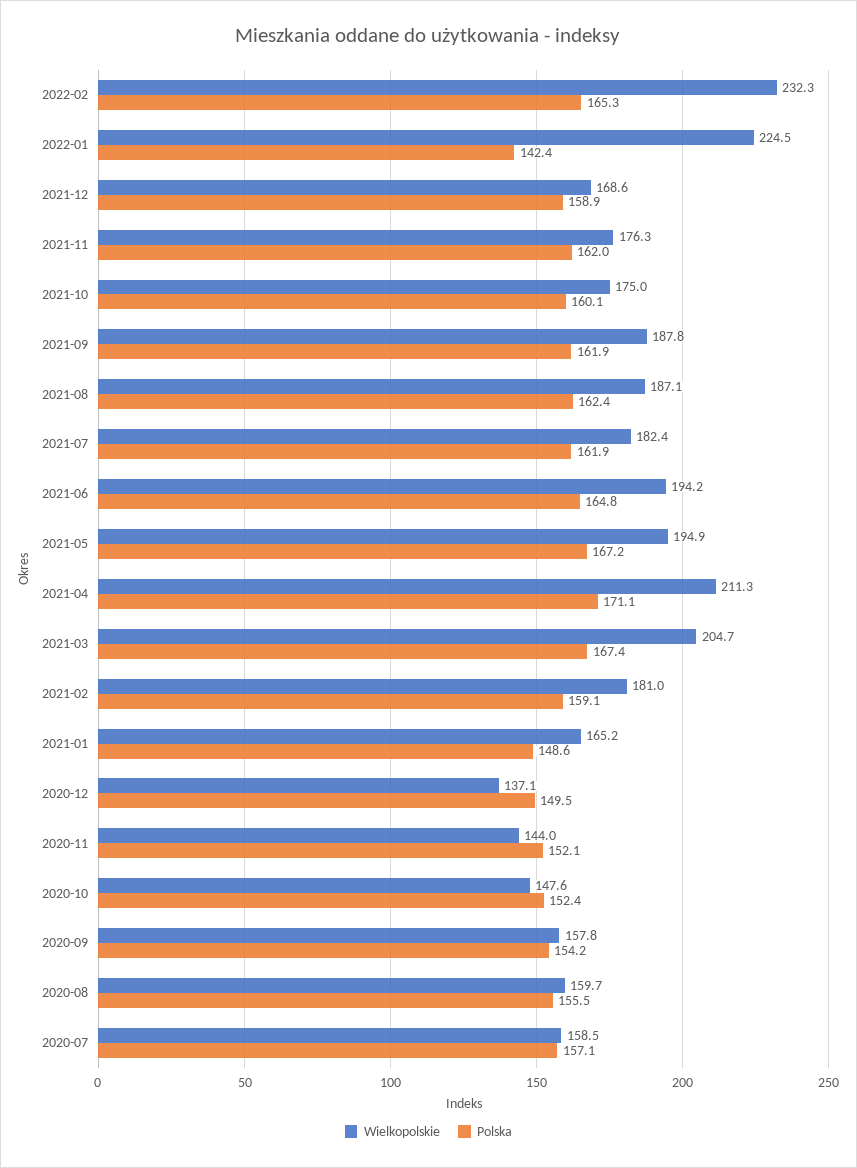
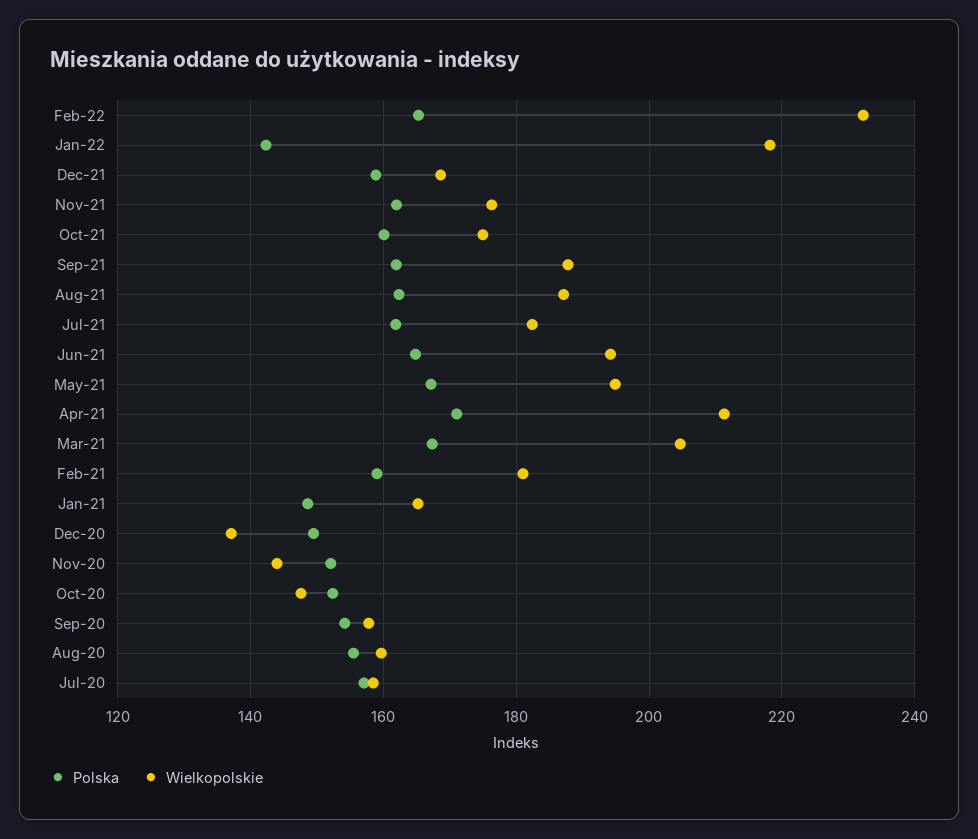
  {
    "Wielkopolskie": {
      "2022-02": 232.3,
-     "2022-01": 224.5,
+     "2022-01": 218,
      "2021-12": 168.6,
      "2021-11": 176.3,
      "2021-10": 175,
      "2021-09": 187.8,
      "2021-08": 187.1,
      "2021-07": 182.4,
      "2021-06": 194.2,
      "2021-05": 194.9,
      "2021-04": 211.3,
      "2021-03": 204.7,
      "2021-02": 181,
      "2021-01": 165.2,
      "2020-12": 137.1,
      "2020-11": 144,
      "2020-10": 147.6,
      "2020-09": 157.8,
      "2020-08": 159.7,
      "2020-07": 158.5
    },
    "Polska": {
      "2022-02": 165.3,
      "2022-01": 142.4,
      "2021-12": 158.9,
      "2021-11": 162,
      "2021-10": 160.1,
      "2021-09": 161.9,
      "2021-08": 162.4,
      "2021-07": 161.9,
      "2021-06": 164.8,
      "2021-05": 167.2,
      "2021-04": 171.1,
      "2021-03": 167.4,
      "2021-02": 159.1,
      "2021-01": 148.6,
      "2020-12": 149.5,
      "2020-11": 152.1,
      "2020-10": 152.4,
      "2020-09": 154.2,
      "2020-08": 155.5,
      "2020-07": 157.1
    }
  }

